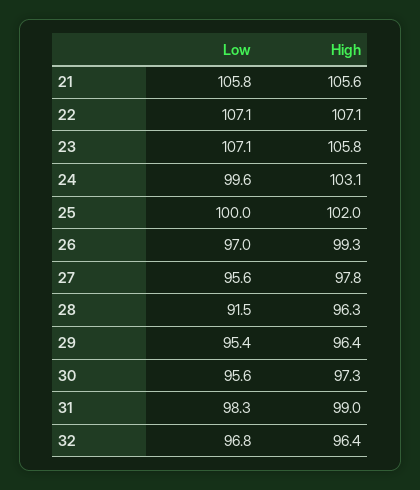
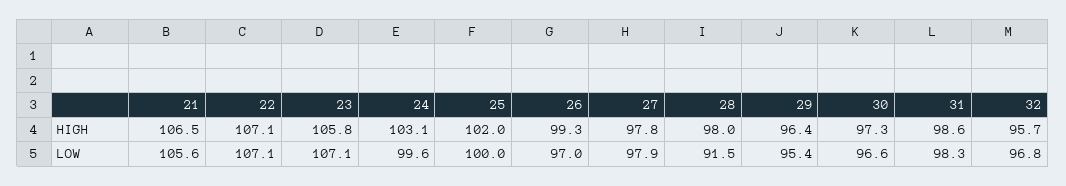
  {
    "Low": {
-     "21": 105.8,
+     "21": 105.6,
      "22": 107.1,
      "23": 107.1,
      "24": 99.6,
      "25": 100,
      "26": 97,
-     "27": 95.6,
+     "27": 97.9,
      "28": 91.5,
      "29": 95.4,
-     "30": 95.6,
+     "30": 96.6,
      "31": 98.3,
      "32": 96.8
    },
    "High": {
-     "21": 105.6,
+     "21": 106.5,
      "22": 107.1,
      "23": 105.8,
      "24": 103.1,
      "25": 102,
      "26": 99.3,
      "27": 97.8,
-     "28": 96.3,
+     "28": 98,
      "29": 96.4,
      "30": 97.3,
-     "31": 99,
+     "31": 98.6,
-     "32": 96.4
+     "32": 95.7
    }
  }

